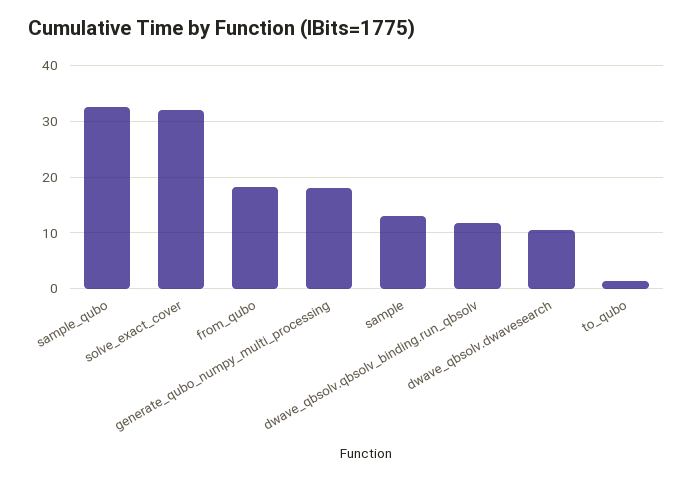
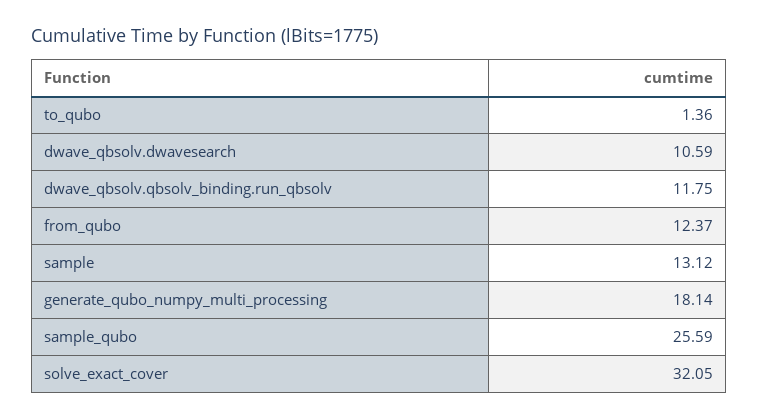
  {
-   "sample_qubo": 32,
+   "sample_qubo": 25.59,
    "solve_exact_cover": 32.05,
-   "from_qubo": 18,
+   "from_qubo": 12.37,
    "generate_qubo_numpy_multi_processing": 18.14,
    "sample": 13.12,
    "dwave_qbsolv.qbsolv_binding.run_qbsolv": 11.75,
    "dwave_qbsolv.dwavesearch": 10.59,
    "to_qubo": 1.36
  }

